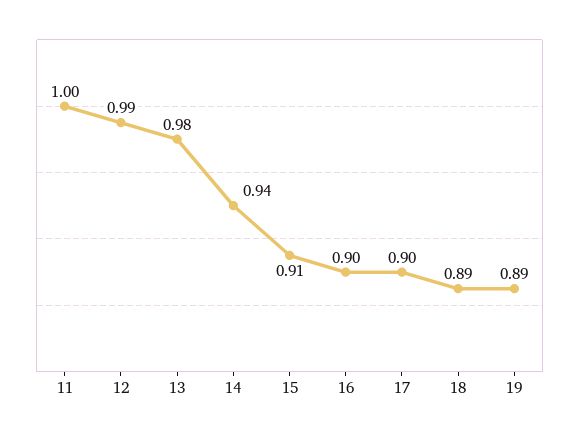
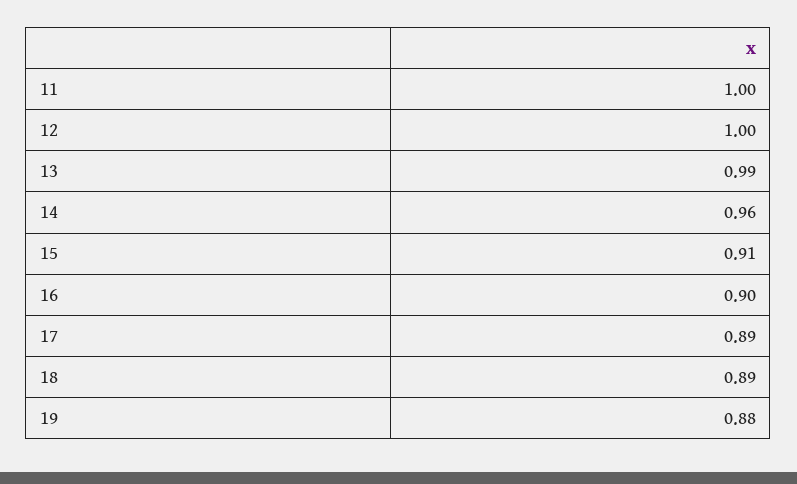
  {
    "11": 1,
-   "12": 0.99,
+   "12": 1,
-   "13": 0.98,
+   "13": 0.99,
-   "14": 0.94,
+   "14": 0.96,
    "15": 0.91,
    "16": 0.9,
-   "17": 0.9,
+   "17": 0.89,
    "18": 0.89,
-   "19": 0.89
+   "19": 0.88
  }

